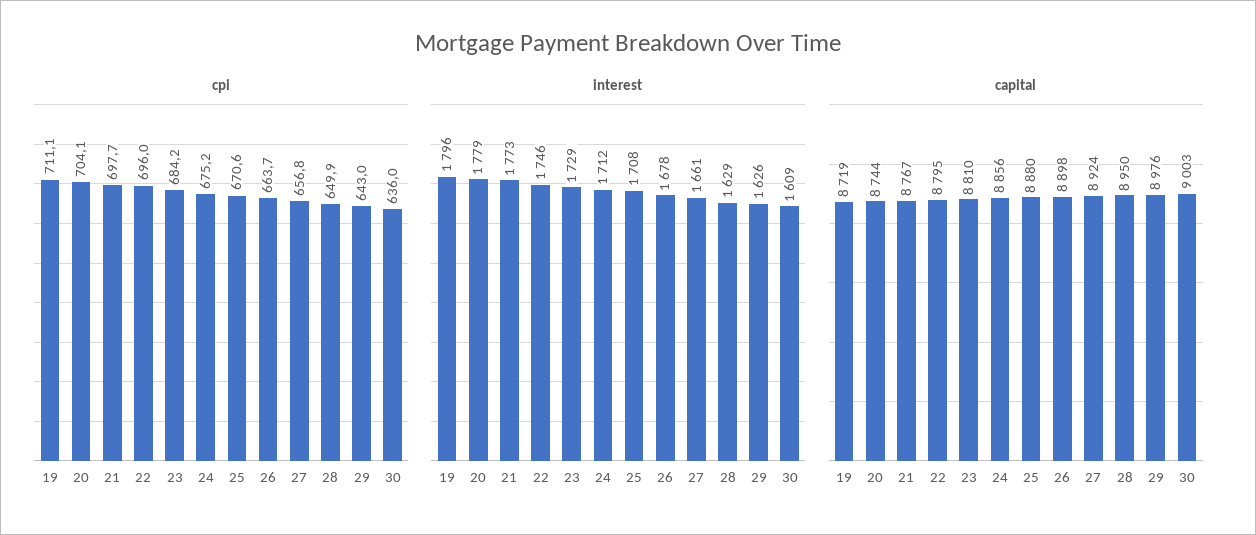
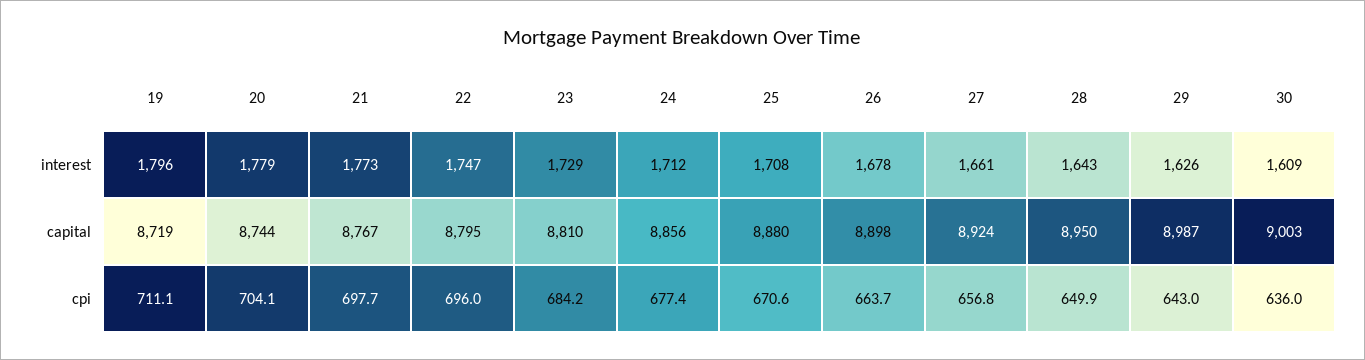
  {
    "cpi": {
      "19": 711.1,
      "20": 704.1,
      "21": 697.7,
      "22": 696,
      "23": 684.2,
-     "24": 675.2,
+     "24": 677.4,
      "25": 670.6,
      "26": 663.7,
      "27": 656.8,
      "28": 649.9,
      "29": 643,
      "30": 636
    },
    "interest": {
      "19": 1796,
      "20": 1779,
      "21": 1773,
-     "22": 1746,
+     "22": 1747,
      "23": 1729,
      "24": 1712,
      "25": 1708,
      "26": 1678,
      "27": 1661,
-     "28": 1629,
+     "28": 1643,
      "29": 1626,
      "30": 1609
    },
    "capital": {
      "19": 8719,
      "20": 8744,
      "21": 8767,
      "22": 8795,
      "23": 8810,
      "24": 8856,
      "25": 8880,
      "26": 8898,
      "27": 8924,
      "28": 8950,
-     "29": 8976,
+     "29": 8987,
      "30": 9003
    }
  }

